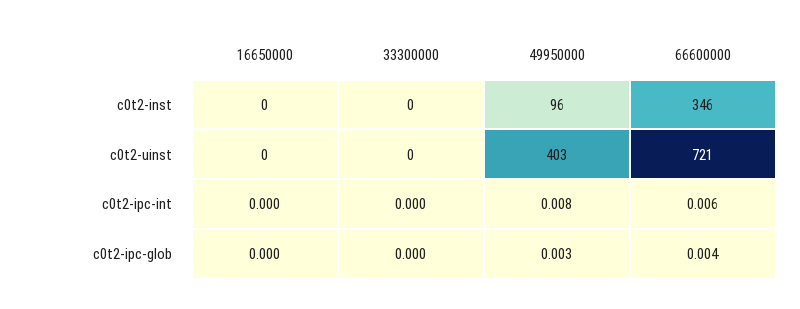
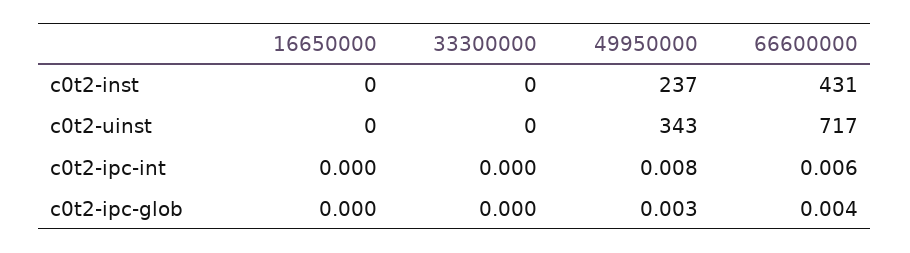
  {
    "16650000": {
      "c0t2-inst": 0,
      "c0t2-uinst": 0,
      "c0t2-ipc-int": 0,
      "c0t2-ipc-glob": 0
    },
    "33300000": {
      "c0t2-inst": 0,
      "c0t2-uinst": 0,
      "c0t2-ipc-int": 0,
      "c0t2-ipc-glob": 0
    },
    "49950000": {
-     "c0t2-inst": 96,
+     "c0t2-inst": 237,
-     "c0t2-uinst": 403,
+     "c0t2-uinst": 343,
      "c0t2-ipc-int": 0.008,
      "c0t2-ipc-glob": 0.003
    },
    "66600000": {
-     "c0t2-inst": 346,
+     "c0t2-inst": 431,
-     "c0t2-uinst": 721,
+     "c0t2-uinst": 717,
      "c0t2-ipc-int": 0.006,
      "c0t2-ipc-glob": 0.004
    }
  }

